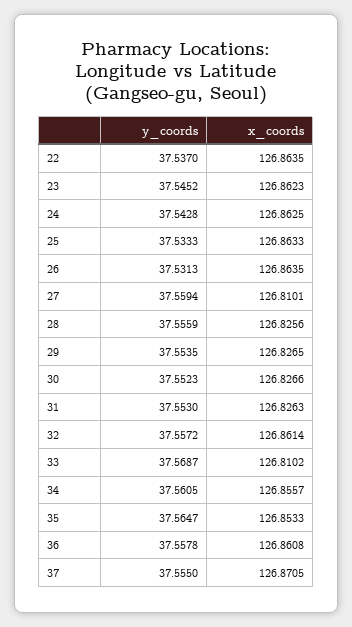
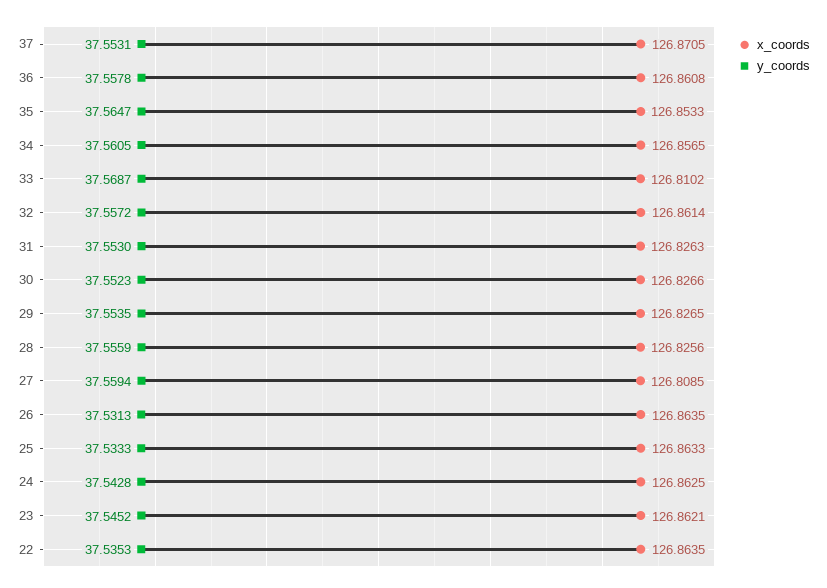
  {
    "y_coords": {
-     "22": 37.537,
+     "22": 37.5353,
      "23": 37.5452,
      "24": 37.5428,
      "25": 37.5333,
      "26": 37.5313,
      "27": 37.5594,
      "28": 37.5559,
      "29": 37.5535,
      "30": 37.5523,
      "31": 37.553,
      "32": 37.5572,
      "33": 37.5687,
      "34": 37.5605,
      "35": 37.5647,
      "36": 37.5578,
-     "37": 37.555
+     "37": 37.5531
    },
    "x_coords": {
      "22": 126.8635,
-     "23": 126.8623,
+     "23": 126.8621,
      "24": 126.8625,
      "25": 126.8633,
      "26": 126.8635,
-     "27": 126.8101,
+     "27": 126.8085,
      "28": 126.8256,
      "29": 126.8265,
      "30": 126.8266,
      "31": 126.8263,
      "32": 126.8614,
      "33": 126.8102,
-     "34": 126.8557,
+     "34": 126.8565,
      "35": 126.8533,
      "36": 126.8608,
      "37": 126.8705
    }
  }

